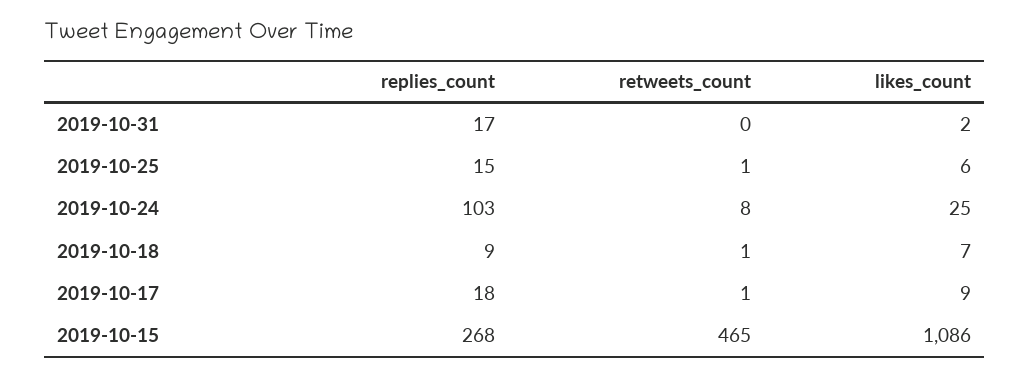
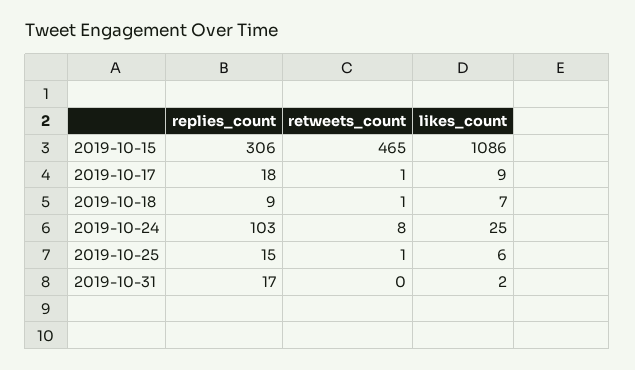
  {
    "replies_count": {
      "2019-10-31": 17,
      "2019-10-25": 15,
      "2019-10-24": 103,
      "2019-10-18": 9,
      "2019-10-17": 18,
-     "2019-10-15": 268
+     "2019-10-15": 306
    },
    "retweets_count": {
      "2019-10-31": 0,
      "2019-10-25": 1,
      "2019-10-24": 8,
      "2019-10-18": 1,
      "2019-10-17": 1,
      "2019-10-15": 465
    },
    "likes_count": {
      "2019-10-31": 2,
      "2019-10-25": 6,
      "2019-10-24": 25,
      "2019-10-18": 7,
      "2019-10-17": 9,
      "2019-10-15": 1086
    }
  }

